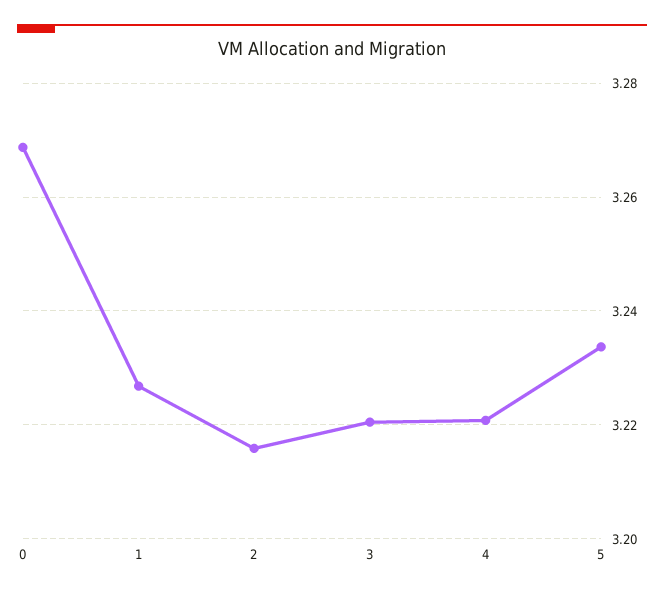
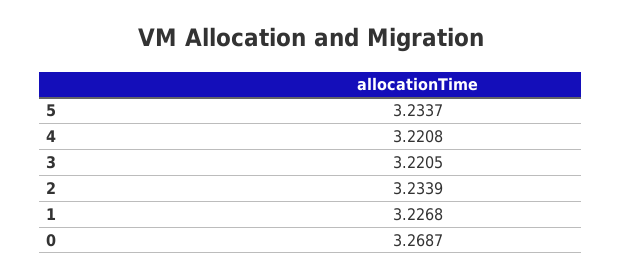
  {
    "0": 3.2687,
    "1": 3.2268,
-   "2": 3.216,
+   "2": 3.2339,
    "3": 3.2205,
    "4": 3.2208,
    "5": 3.2337
  }

